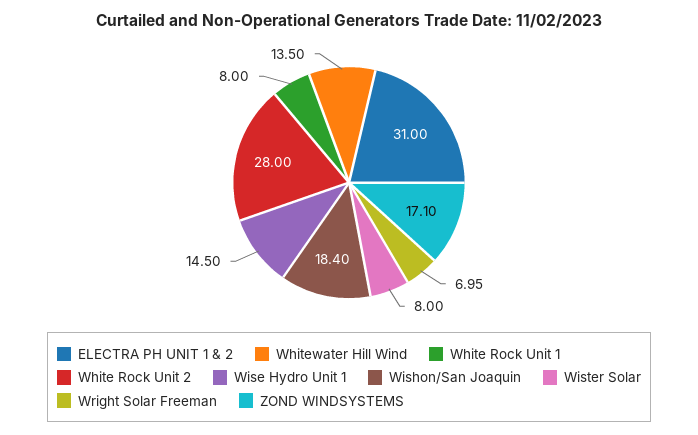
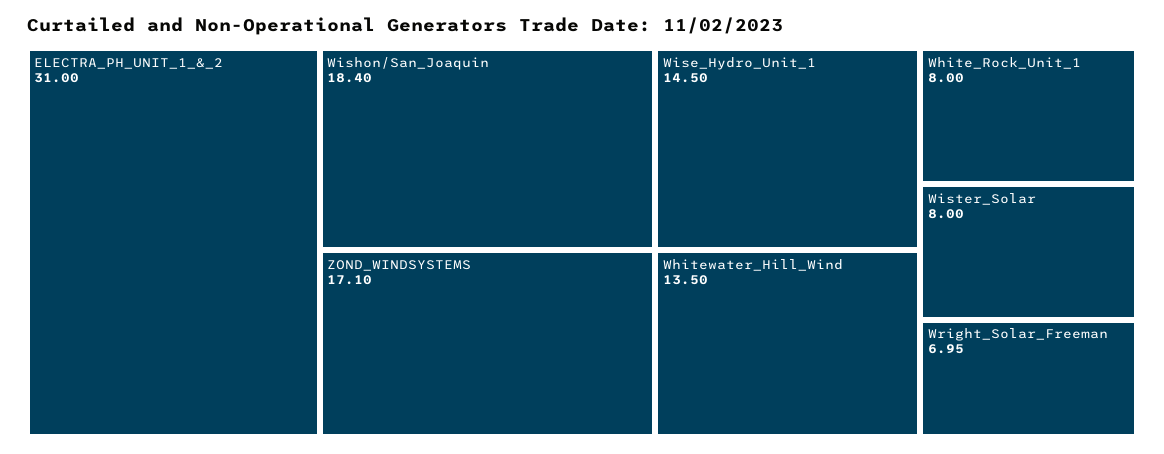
  {
    "ELECTRA PH UNIT 1 & 2": 31,
    "Whitewater Hill Wind": 13.5,
    "White Rock Unit 1": 8,
-   "White Rock Unit 2": 28,
    "Wise Hydro Unit 1": 14.5,
    "Wishon/San Joaquin": 18.4,
    "Wister Solar": 8,
    "Wright Solar Freeman": 6.95,
    "ZOND WINDSYSTEMS": 17.1
  }

